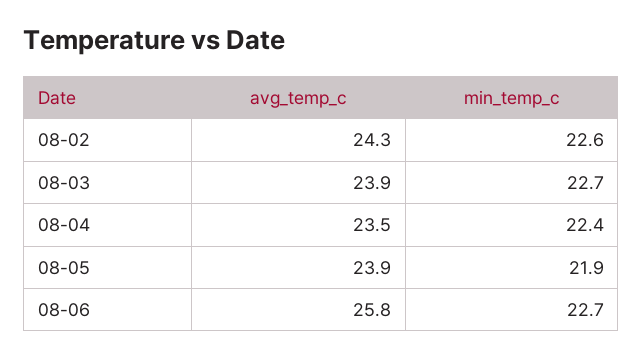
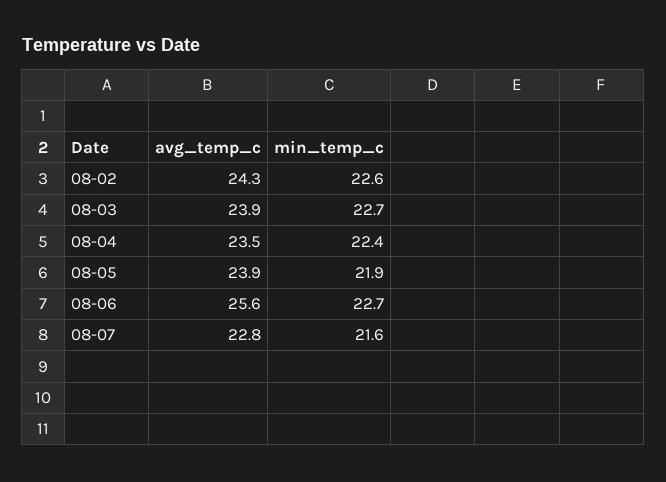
  {
    "avg_temp_c": {
      "08-02": 24.3,
      "08-03": 23.9,
      "08-04": 23.5,
      "08-05": 23.9,
-     "08-06": 25.8
+     "08-06": 25.6,
+     "08-07": 22.8
    },
    "min_temp_c": {
      "08-02": 22.6,
      "08-03": 22.7,
      "08-04": 22.4,
      "08-05": 21.9,
-     "08-06": 22.7
+     "08-06": 22.7,
+     "08-07": 21.6
    }
  }

